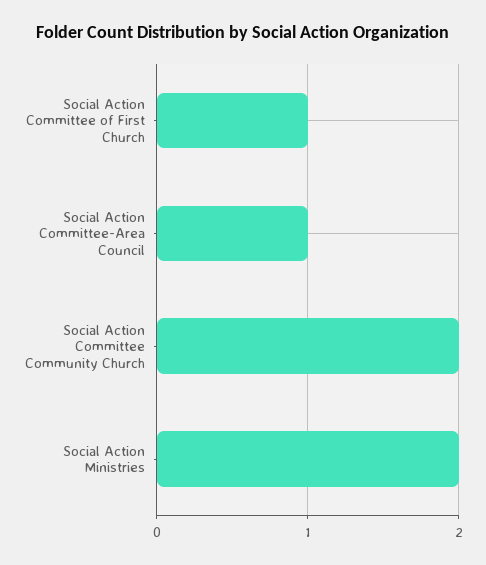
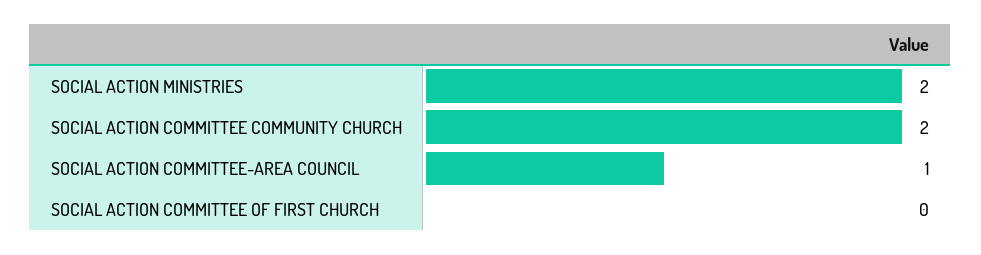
  {
-   "Social Action Committee of First Church": 1,
+   "Social Action Committee of First Church": 0,
    "Social Action Committee-Area Council": 1,
    "Social Action Committee Community Church": 2,
    "Social Action Ministries": 2
  }

